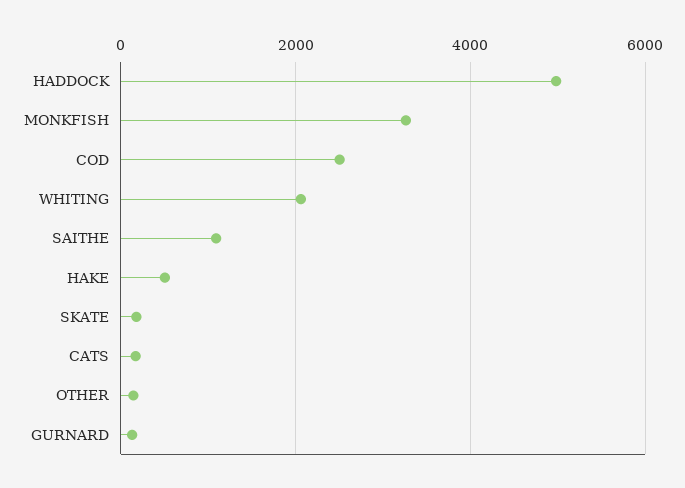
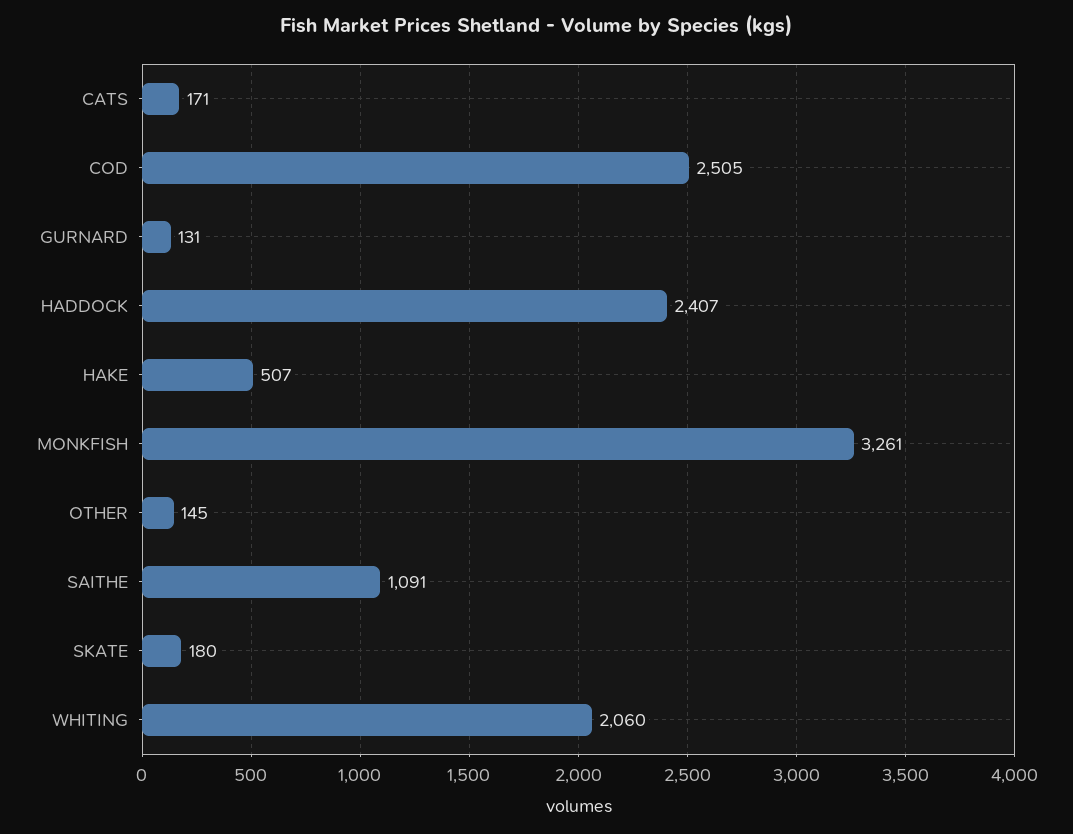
  {
-   "HADDOCK": 5000,
+   "HADDOCK": 2407,
    "MONKFISH": 3261,
    "COD": 2505,
    "WHITING": 2060,
    "SAITHE": 1091,
    "HAKE": 507,
    "SKATE": 180,
    "CATS": 171,
    "OTHER": 145,
    "GURNARD": 131
  }

